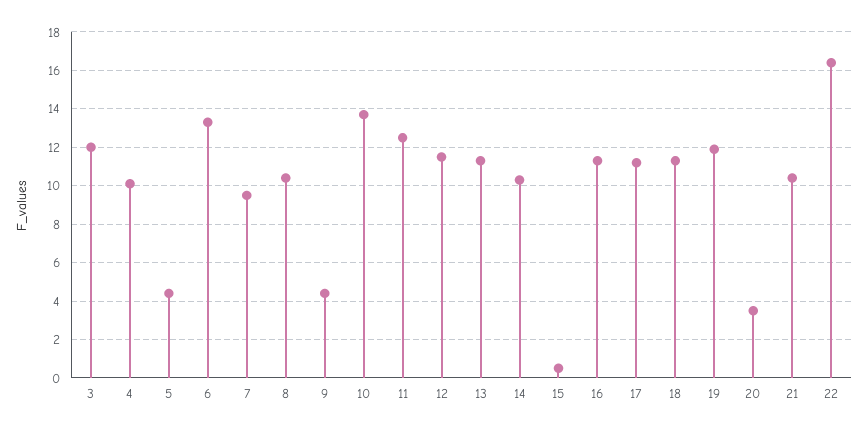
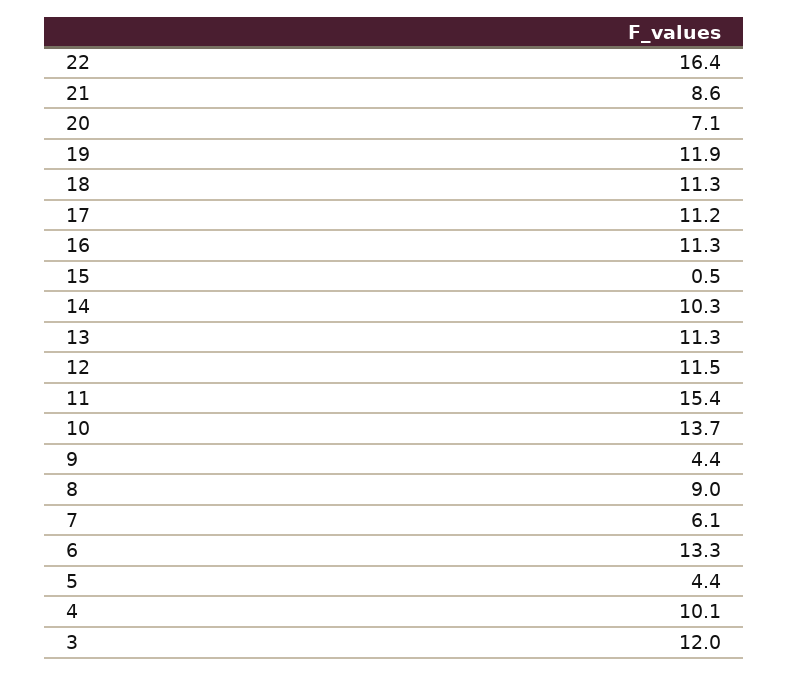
  {
    "3": 12,
    "4": 10.1,
    "5": 4.4,
    "6": 13.3,
-   "7": 9.5,
+   "7": 6.1,
-   "8": 10.5,
+   "8": 9,
    "9": 4.4,
    "10": 13.7,
-   "11": 12.5,
+   "11": 15.4,
    "12": 11.5,
    "13": 11.3,
    "14": 10.3,
    "15": 0.5,
    "16": 11.3,
    "17": 11.2,
    "18": 11.3,
    "19": 11.9,
-   "20": 3.5,
+   "20": 7.1,
-   "21": 10.5,
+   "21": 8.6,
    "22": 16.4
  }

